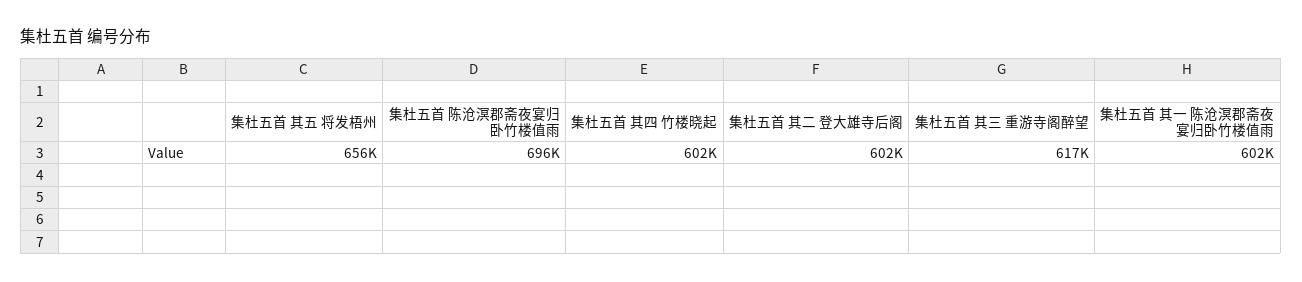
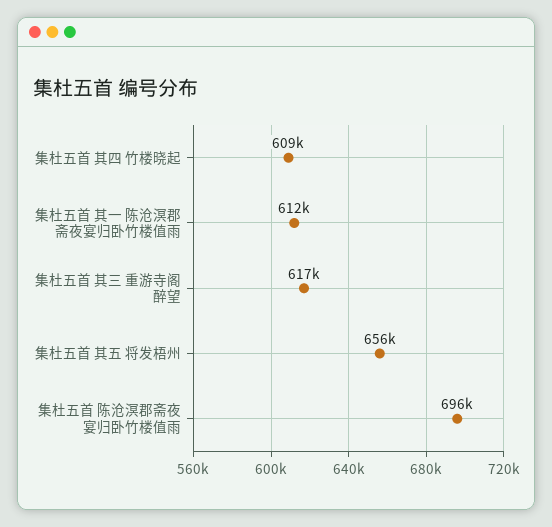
  {
    "集杜五首 其五 将发梧州": 656000,
    "集杜五首 陈沧溟郡斋夜宴归卧竹楼值雨": 696000,
-   "集杜五首 其四 竹楼晓起": 602000,
+   "集杜五首 其四 竹楼晓起": 609000,
-   "集杜五首 其二 登大雄寺后阁": 602000,
    "集杜五首 其三 重游寺阁醉望": 617000,
-   "集杜五首 其一 陈沧溟郡斋夜宴归卧竹楼值雨": 602000
+   "集杜五首 其一 陈沧溟郡斋夜宴归卧竹楼值雨": 612000
  }

